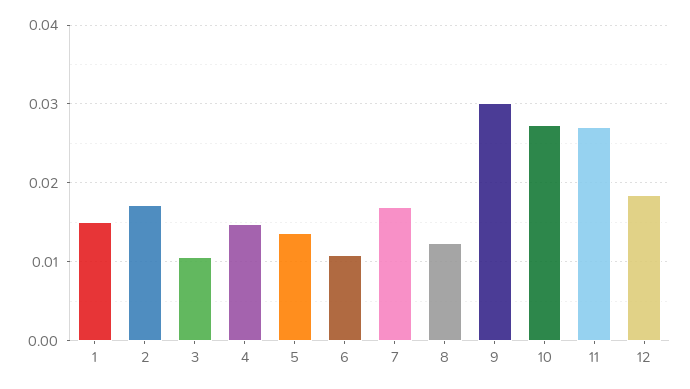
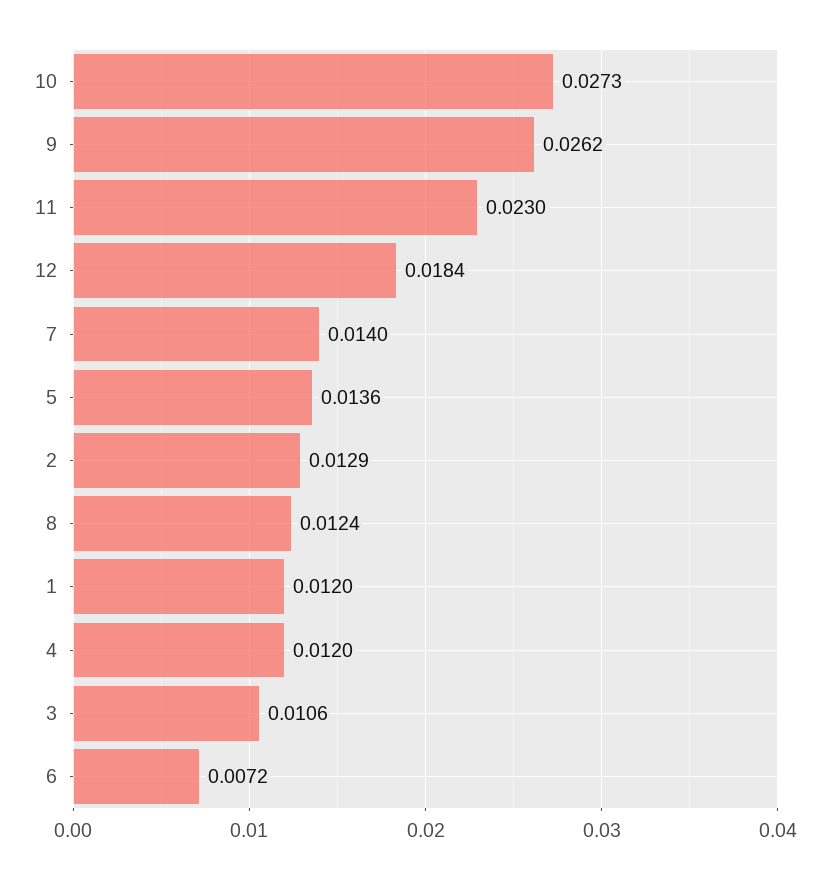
  {
-   "1": 0.015,
+   "1": 0.012,
-   "2": 0.017,
+   "2": 0.0129,
    "3": 0.0106,
-   "4": 0.015,
+   "4": 0.012,
    "5": 0.0136,
-   "6": 0.011,
+   "6": 0.0072,
-   "7": 0.017,
+   "7": 0.014,
    "8": 0.0124,
-   "9": 0.03,
+   "9": 0.0262,
    "10": 0.0273,
-   "11": 0.027,
+   "11": 0.023,
    "12": 0.0184
  }

